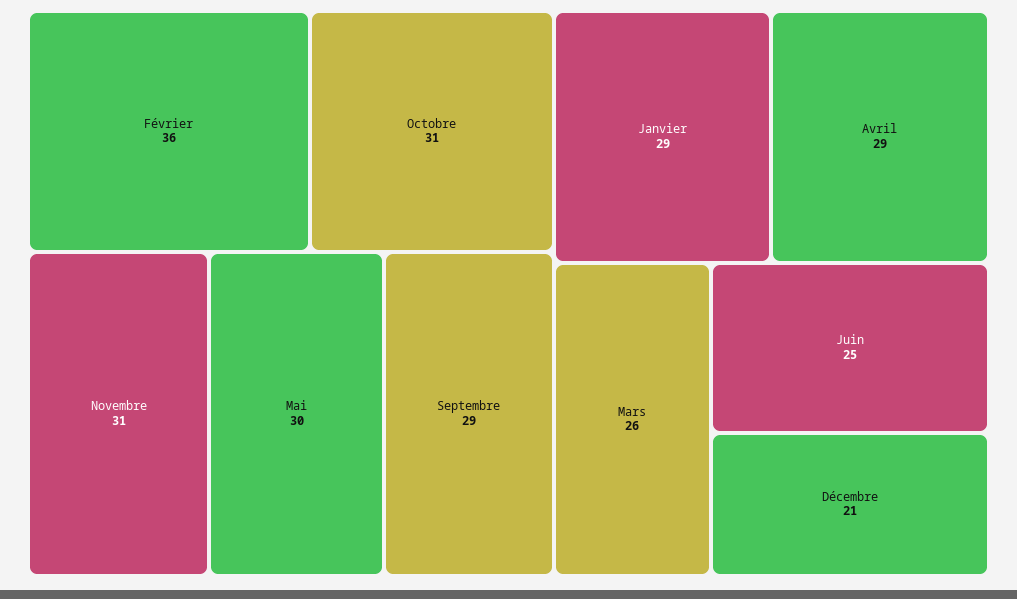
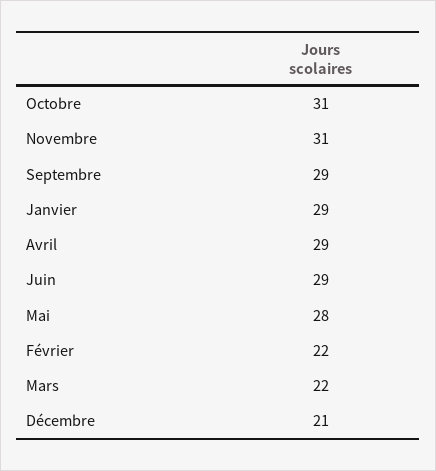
  {
-   "Février": 36,
+   "Février": 22,
    "Octobre": 31,
    "Novembre": 31,
-   "Mai": 30,
+   "Mai": 28,
    "Septembre": 29,
    "Janvier": 29,
    "Avril": 29,
-   "Mars": 26,
+   "Mars": 22,
-   "Juin": 25,
+   "Juin": 29,
    "Décembre": 21
  }

